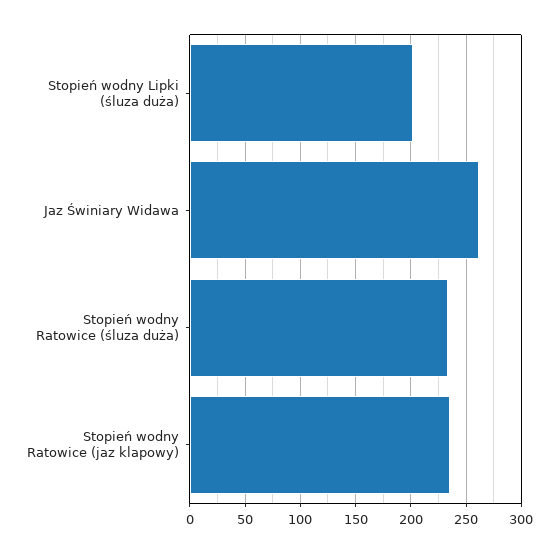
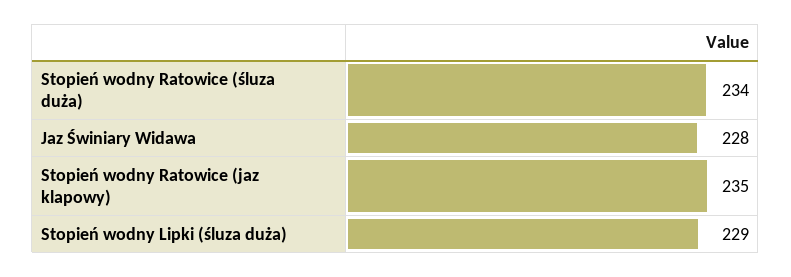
  {
-   "Stopień wodny Lipki (śluza duża)": 200,
+   "Stopień wodny Lipki (śluza duża)": 229,
-   "Jaz Świniary Widawa": 260,
+   "Jaz Świniary Widawa": 228,
    "Stopień wodny Ratowice (śluza duża)": 234,
    "Stopień wodny Ratowice (jaz klapowy)": 235
  }

